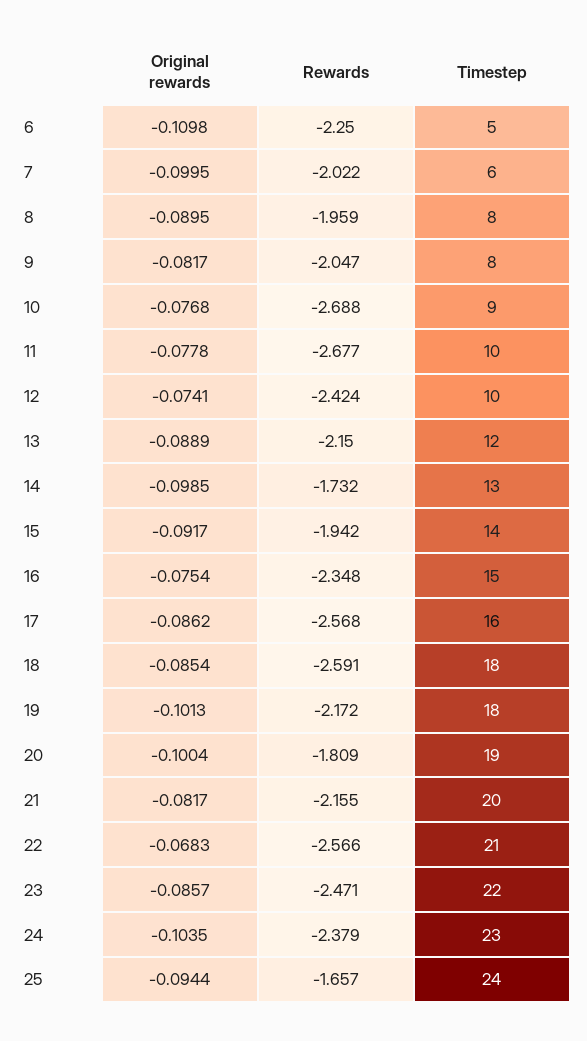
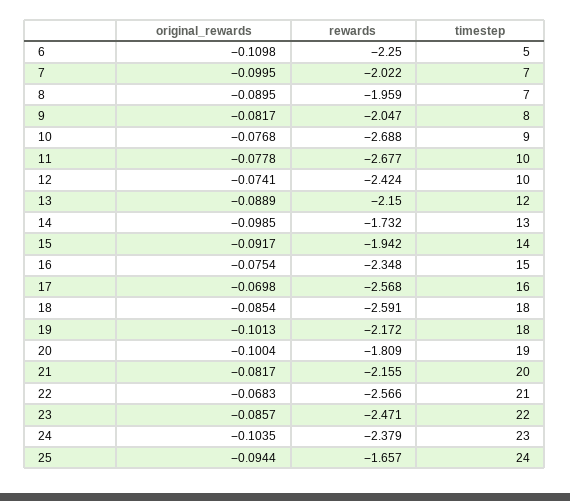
  {
    "Original rewards": {
      "6": -0.1098,
      "7": -0.0995,
      "8": -0.0895,
      "9": -0.0817,
      "10": -0.0768,
      "11": -0.0778,
      "12": -0.0741,
      "13": -0.0889,
      "14": -0.0985,
      "15": -0.0917,
      "16": -0.0754,
-     "17": -0.0862,
+     "17": -0.0698,
      "18": -0.0854,
      "19": -0.1013,
      "20": -0.1004,
      "21": -0.0817,
      "22": -0.0683,
      "23": -0.0857,
      "24": -0.1035,
      "25": -0.0944
    },
    "Rewards": {
      "6": -2.25,
      "7": -2.022,
      "8": -1.959,
      "9": -2.047,
      "10": -2.688,
      "11": -2.677,
      "12": -2.424,
      "13": -2.15,
      "14": -1.732,
      "15": -1.942,
      "16": -2.348,
      "17": -2.568,
      "18": -2.591,
      "19": -2.172,
      "20": -1.809,
      "21": -2.155,
      "22": -2.566,
      "23": -2.471,
      "24": -2.379,
      "25": -1.657
    },
    "Timestep": {
      "6": 5,
-     "7": 6,
+     "7": 7,
-     "8": 8,
+     "8": 7,
      "9": 8,
      "10": 9,
      "11": 10,
      "12": 10,
      "13": 12,
      "14": 13,
      "15": 14,
      "16": 15,
      "17": 16,
      "18": 18,
      "19": 18,
      "20": 19,
      "21": 20,
      "22": 21,
      "23": 22,
      "24": 23,
      "25": 24
    }
  }

